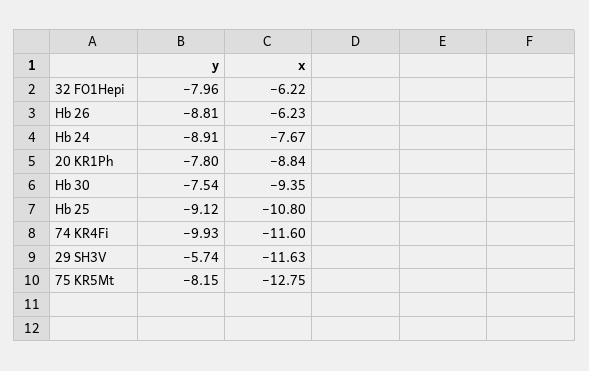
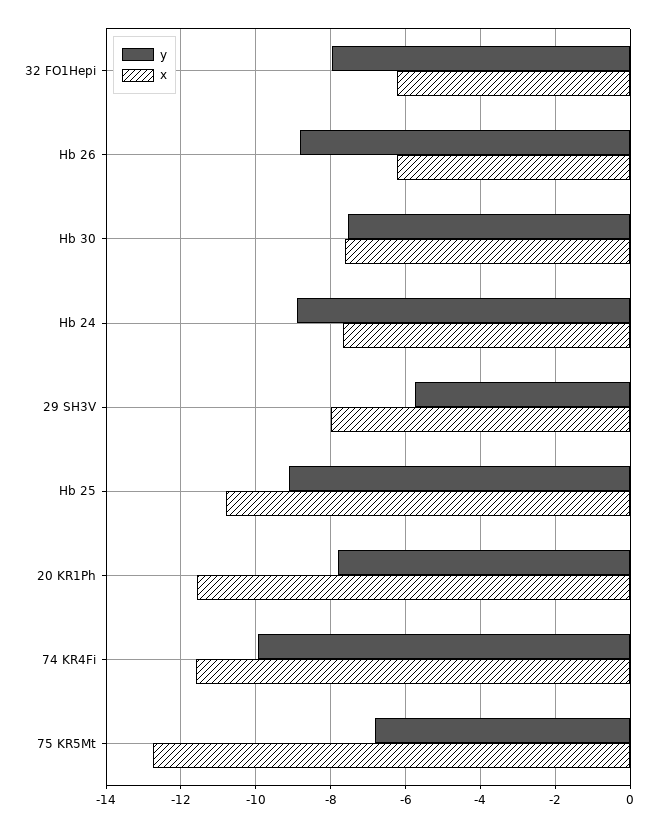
  {
    "y": {
      "32 FO1Hepi": -7.96,
      "Hb 26": -8.81,
      "Hb 24": -8.91,
      "20 KR1Ph": -7.8,
      "Hb 30": -7.54,
      "Hb 25": -9.12,
      "74 KR4Fi": -9.93,
      "29 SH3V": -5.74,
-     "75 KR5Mt": -8.15
+     "75 KR5Mt": -6.8
    },
    "x": {
      "32 FO1Hepi": -6.22,
      "Hb 26": -6.23,
      "Hb 24": -7.67,
-     "20 KR1Ph": -8.84,
+     "20 KR1Ph": -11.6,
-     "Hb 30": -9.35,
+     "Hb 30": -7.6,
      "Hb 25": -10.8,
      "74 KR4Fi": -11.6,
-     "29 SH3V": -11.63,
+     "29 SH3V": -8,
      "75 KR5Mt": -12.75
    }
  }

